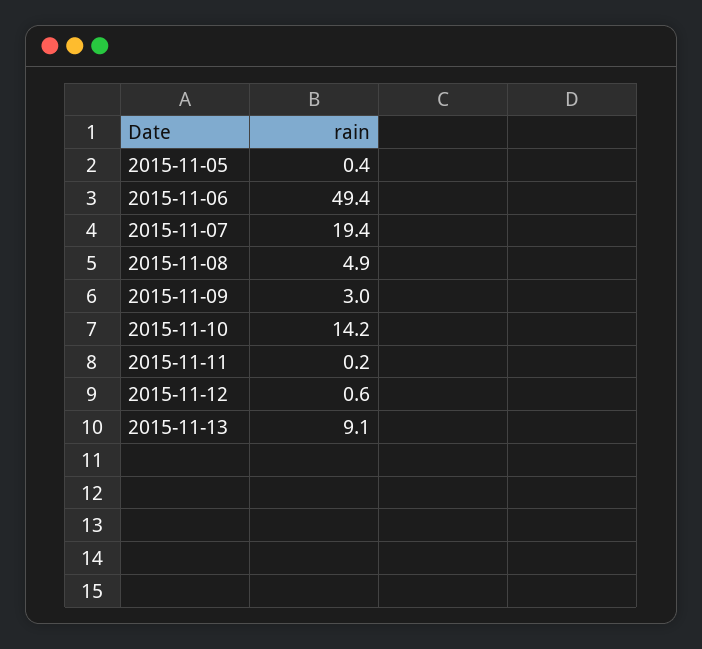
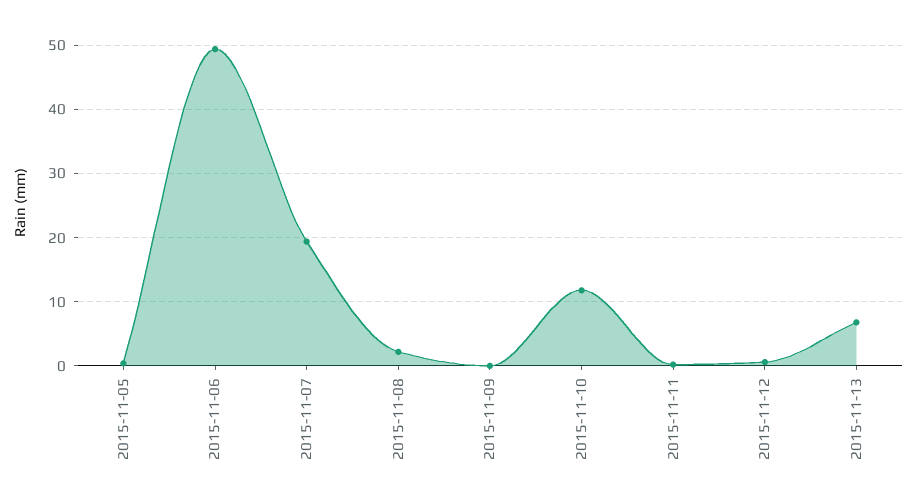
  {
    "2015-11-05": 0.4,
    "2015-11-06": 49.4,
    "2015-11-07": 19.4,
-   "2015-11-08": 4.9,
+   "2015-11-08": 2,
-   "2015-11-09": 3,
+   "2015-11-09": 0,
-   "2015-11-10": 14.2,
+   "2015-11-10": 12,
    "2015-11-11": 0.2,
    "2015-11-12": 0.6,
-   "2015-11-13": 9.1
+   "2015-11-13": 7
  }

